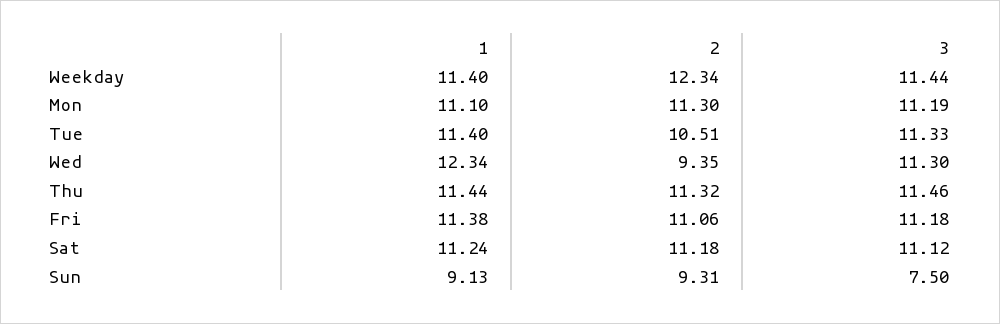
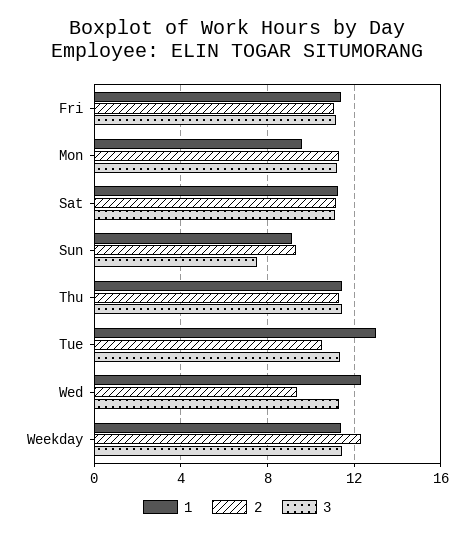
  {
    "1": {
      "Weekday": 11.4,
-     "Mon": 11.1,
+     "Mon": 9.5,
-     "Tue": 11.4,
+     "Tue": 13,
      "Wed": 12.34,
      "Thu": 11.44,
      "Fri": 11.38,
      "Sat": 11.24,
      "Sun": 9.13
    },
    "2": {
      "Weekday": 12.34,
      "Mon": 11.3,
      "Tue": 10.51,
      "Wed": 9.35,
      "Thu": 11.32,
      "Fri": 11.06,
      "Sat": 11.18,
      "Sun": 9.31
    },
    "3": {
      "Weekday": 11.44,
      "Mon": 11.19,
      "Tue": 11.33,
      "Wed": 11.3,
      "Thu": 11.46,
      "Fri": 11.18,
      "Sat": 11.12,
      "Sun": 7.5
    }
  }

